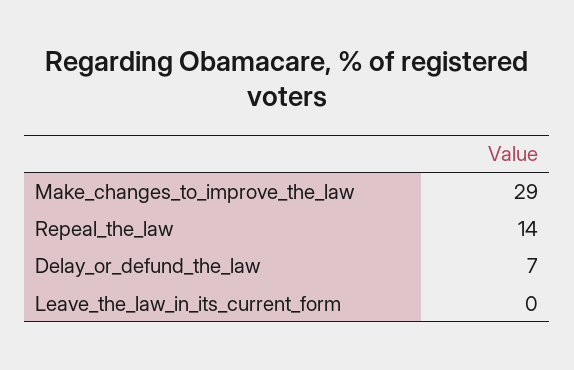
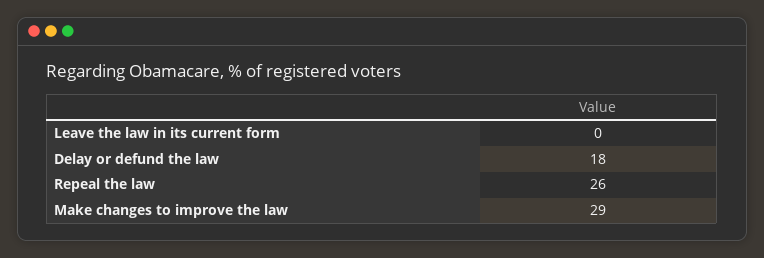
  {
    "Make_changes_to_improve_the_law": 29,
-   "Repeal_the_law": 14,
+   "Repeal_the_law": 26,
-   "Delay_or_defund_the_law": 7,
+   "Delay_or_defund_the_law": 18,
    "Leave_the_law_in_its_current_form": 0
  }

